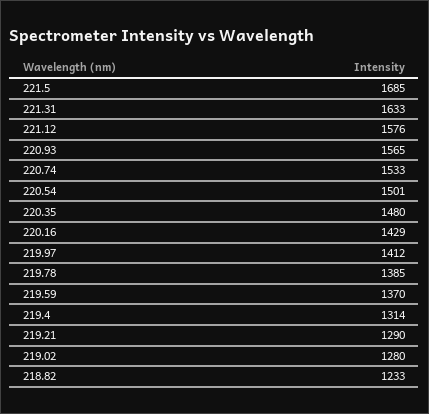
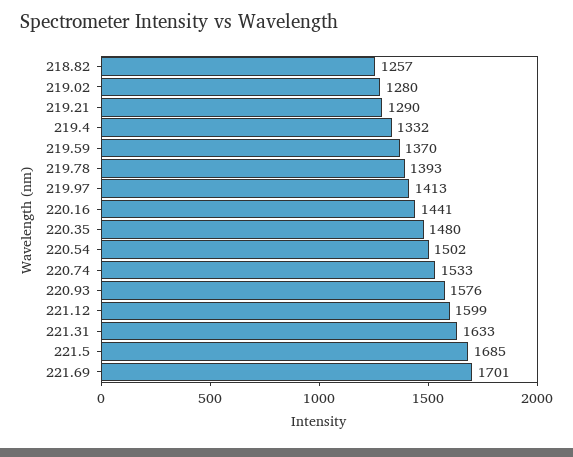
  {
    "221.5": 1685,
    "221.31": 1633,
-   "221.12": 1576,
+   "221.12": 1599,
-   "220.93": 1565,
+   "220.93": 1576,
    "220.74": 1533,
-   "220.54": 1501,
+   "220.54": 1502,
    "220.35": 1480,
-   "220.16": 1429,
+   "220.16": 1441,
-   "219.97": 1412,
+   "219.97": 1413,
-   "219.78": 1385,
+   "219.78": 1393,
    "219.59": 1370,
-   "219.4": 1314,
+   "219.4": 1332,
    "219.21": 1290,
    "219.02": 1280,
-   "218.82": 1233
+   "218.82": 1257,
+   "221.69": 1701
  }

